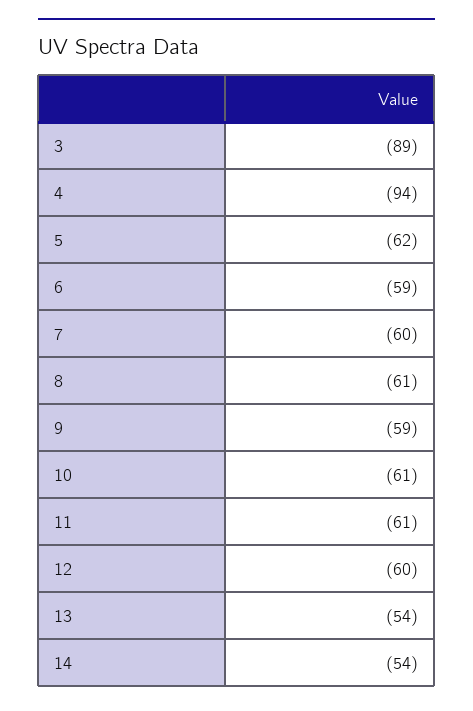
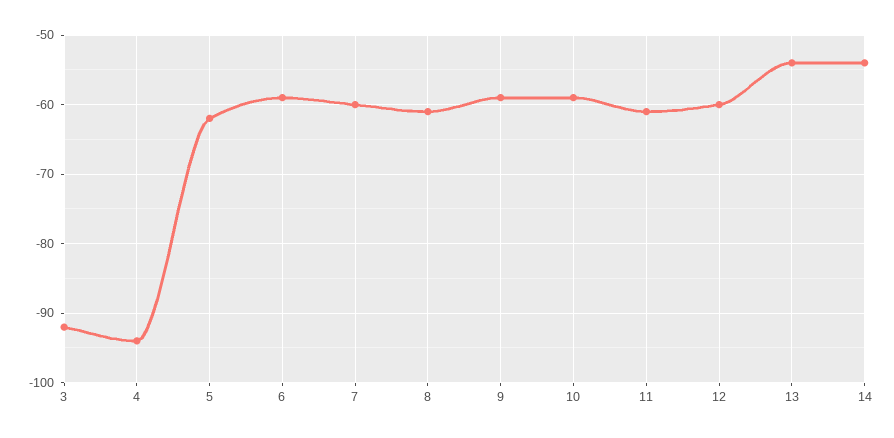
  {
-   "3": -89,
+   "3": -92,
    "4": -94,
    "5": -62,
    "6": -59,
    "7": -60,
    "8": -61,
    "9": -59,
-   "10": -61,
+   "10": -59,
    "11": -61,
    "12": -60,
    "13": -54,
    "14": -54
  }

